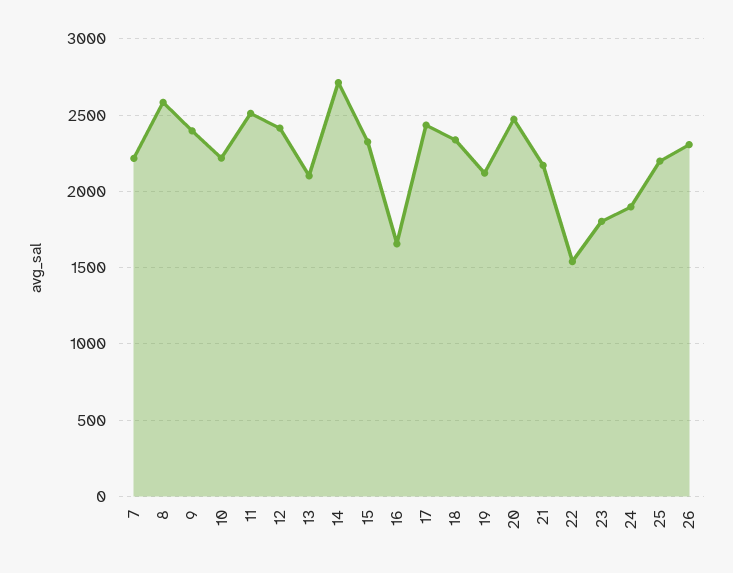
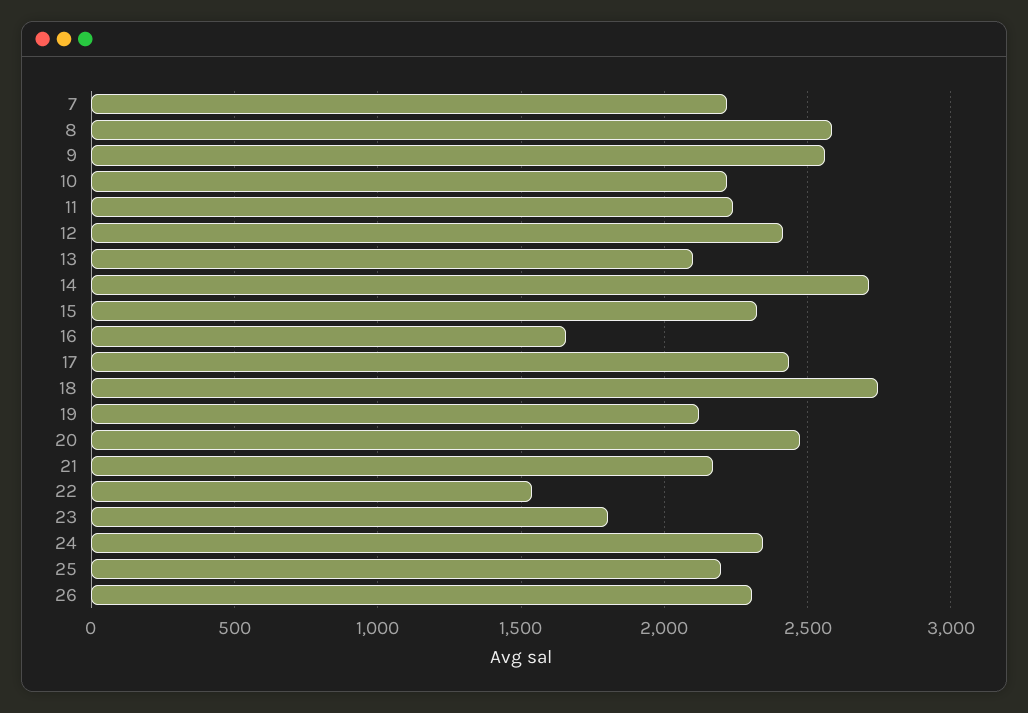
  {
    "7": 2200,
    "8": 2600,
-   "9": 2400,
+   "9": 2550,
    "10": 2200,
-   "11": 2500,
+   "11": 2250,
    "12": 2400,
    "13": 2100,
    "14": 2700,
    "15": 2300,
    "16": 1650,
    "17": 2450,
-   "18": 2350,
+   "18": 2750,
    "19": 2100,
    "20": 2450,
    "21": 2150,
    "22": 1550,
    "23": 1800,
-   "24": 1900,
+   "24": 2350,
    "25": 2200,
    "26": 2300
  }

